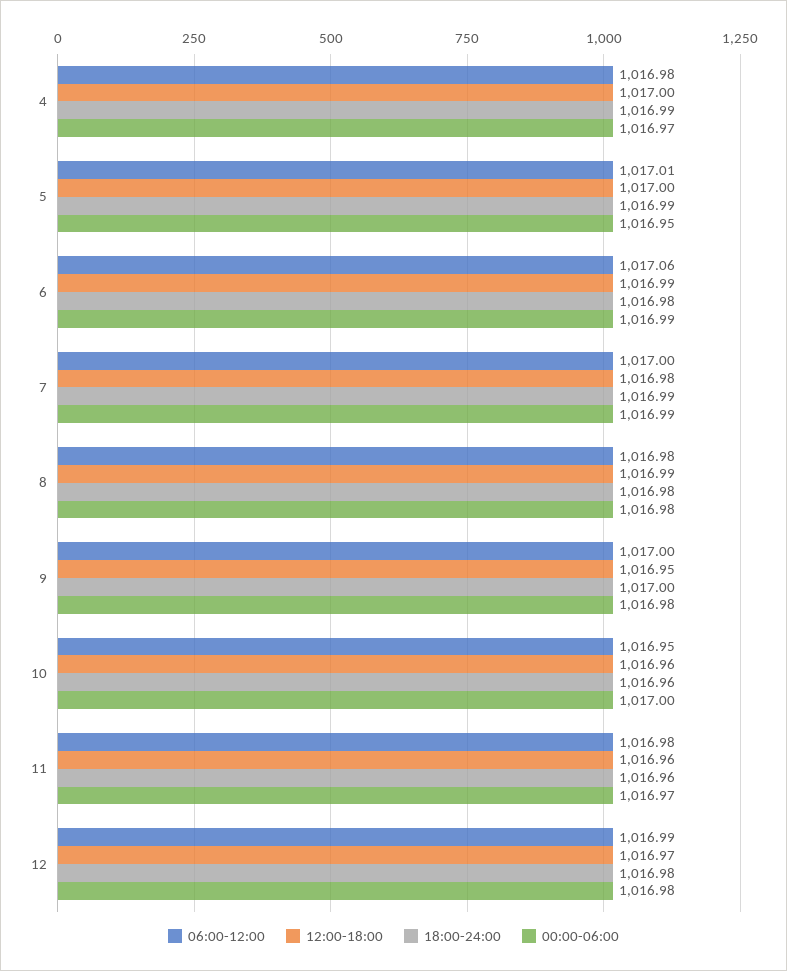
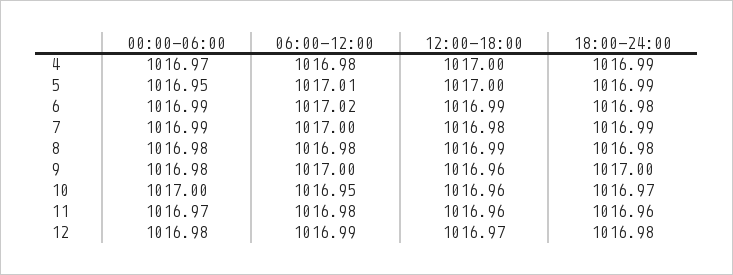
  {
    "06:00-12:00": {
      "4": 1016.98,
      "5": 1017.01,
-     "6": 1017.06,
+     "6": 1017.02,
      "7": 1017,
      "8": 1016.98,
      "9": 1017,
      "10": 1016.95,
      "11": 1016.98,
      "12": 1016.99
    },
    "12:00-18:00": {
      "4": 1017,
      "5": 1017,
      "6": 1016.99,
      "7": 1016.98,
      "8": 1016.99,
-     "9": 1016.95,
+     "9": 1016.96,
      "10": 1016.96,
      "11": 1016.96,
      "12": 1016.97
    },
    "18:00-24:00": {
      "4": 1016.99,
      "5": 1016.99,
      "6": 1016.98,
      "7": 1016.99,
      "8": 1016.98,
      "9": 1017,
-     "10": 1016.96,
+     "10": 1016.97,
      "11": 1016.96,
      "12": 1016.98
    },
    "00:00-06:00": {
      "4": 1016.97,
      "5": 1016.95,
      "6": 1016.99,
      "7": 1016.99,
      "8": 1016.98,
      "9": 1016.98,
      "10": 1017,
      "11": 1016.97,
      "12": 1016.98
    }
  }

